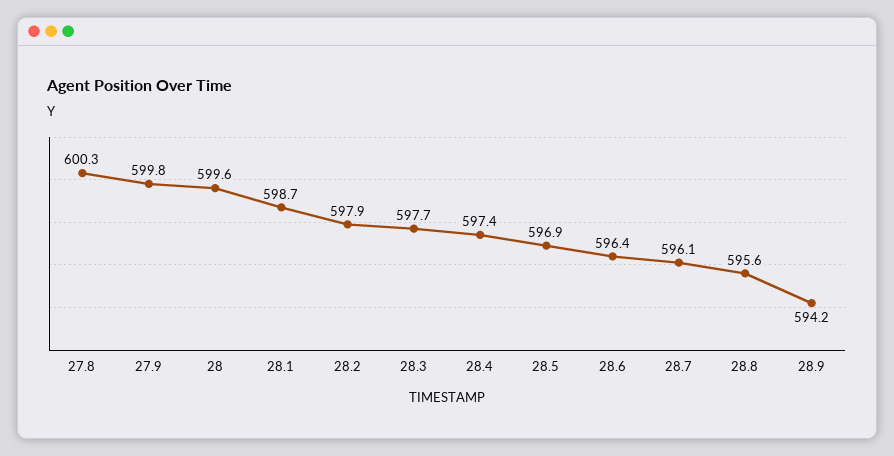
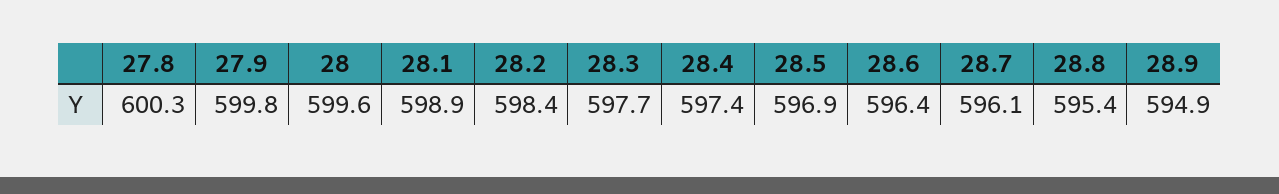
  {
    "27.8": 600.3,
    "27.9": 599.8,
    "28": 599.6,
-   "28.1": 598.7,
+   "28.1": 598.9,
-   "28.2": 597.9,
+   "28.2": 598.4,
    "28.3": 597.7,
    "28.4": 597.4,
    "28.5": 596.9,
    "28.6": 596.4,
    "28.7": 596.1,
-   "28.8": 595.6,
+   "28.8": 595.4,
-   "28.9": 594.2
+   "28.9": 594.9
  }

